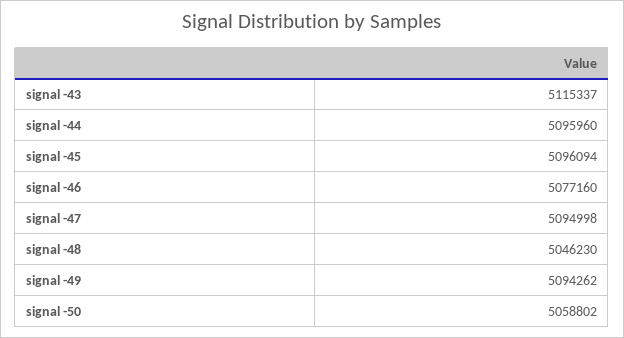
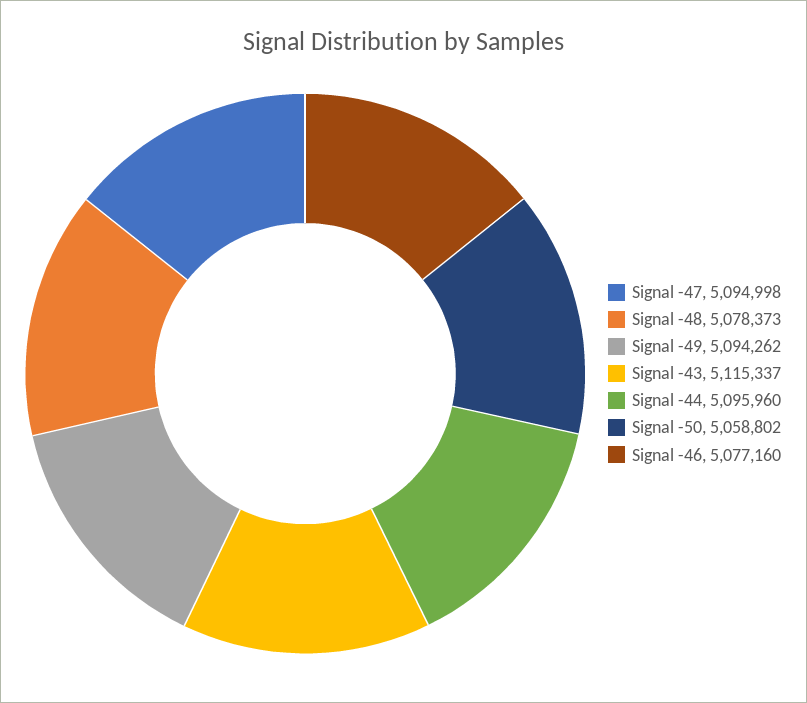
  {
    "signal -43": 5115337,
    "signal -44": 5095960,
-   "signal -45": 5096094,
    "signal -46": 5077160,
    "signal -47": 5094998,
-   "signal -48": 5046230,
+   "signal -48": 5078373,
    "signal -49": 5094262,
    "signal -50": 5058802
  }

